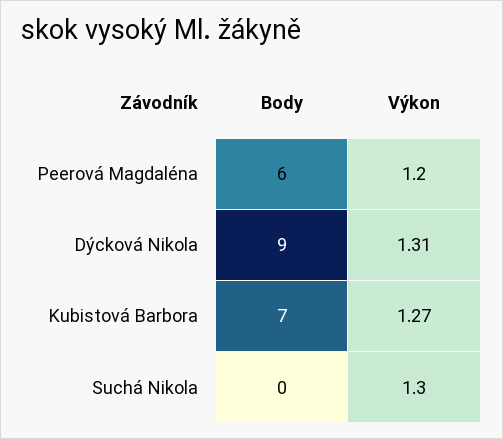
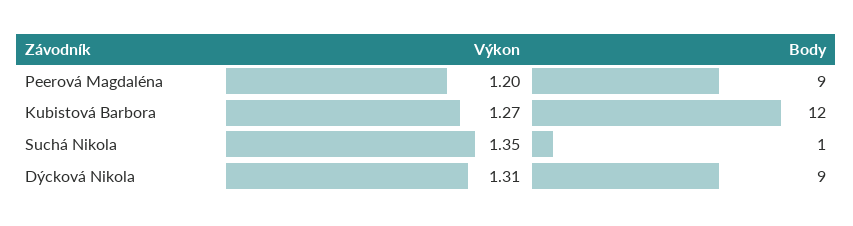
  {
    "Body": {
-     "Peerová Magdaléna": 6,
+     "Peerová Magdaléna": 9,
      "Dýcková Nikola": 9,
-     "Kubistová Barbora": 7,
+     "Kubistová Barbora": 12,
-     "Suchá Nikola": 0
+     "Suchá Nikola": 1
    },
    "Výkon": {
      "Peerová Magdaléna": 1.2,
      "Dýcková Nikola": 1.31,
      "Kubistová Barbora": 1.27,
-     "Suchá Nikola": 1.3
+     "Suchá Nikola": 1.35
    }
  }

